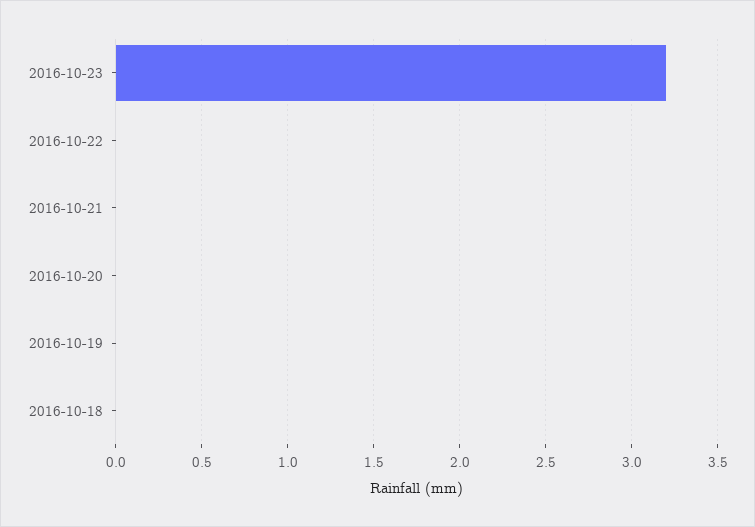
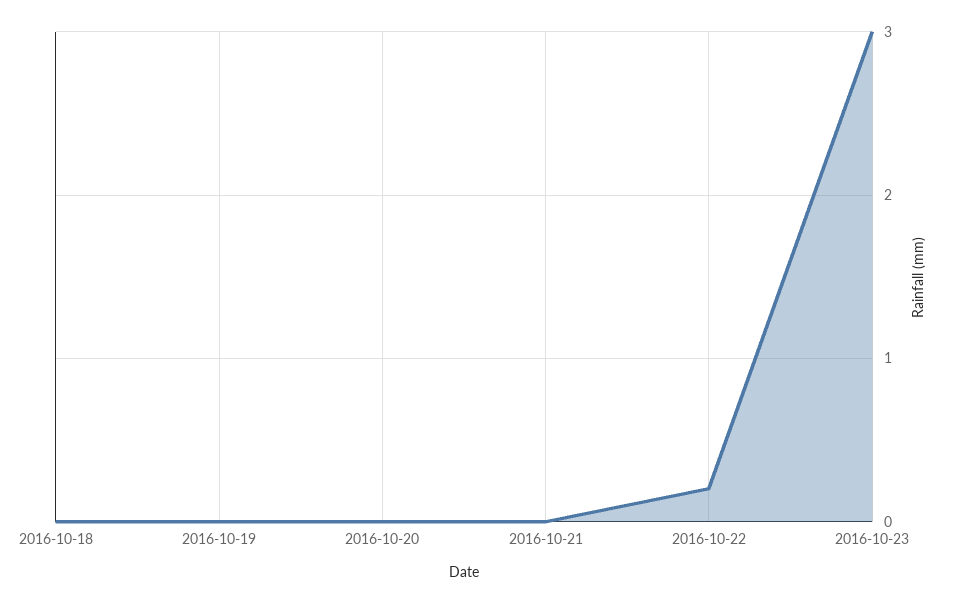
  {
-   "2016-10-23": 3.2,
+   "2016-10-23": 3,
-   "2016-10-22": 0,
+   "2016-10-22": 0.2,
    "2016-10-21": 0,
    "2016-10-20": 0,
    "2016-10-19": 0,
    "2016-10-18": 0
  }

